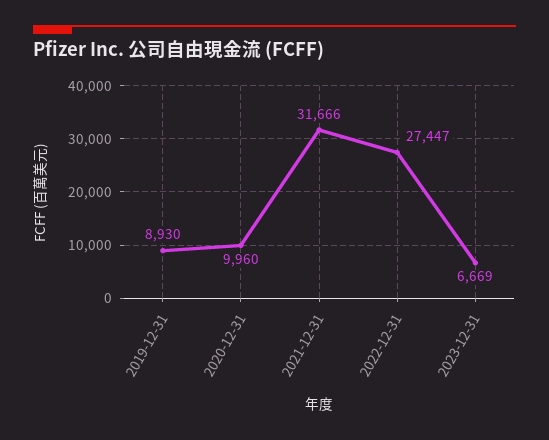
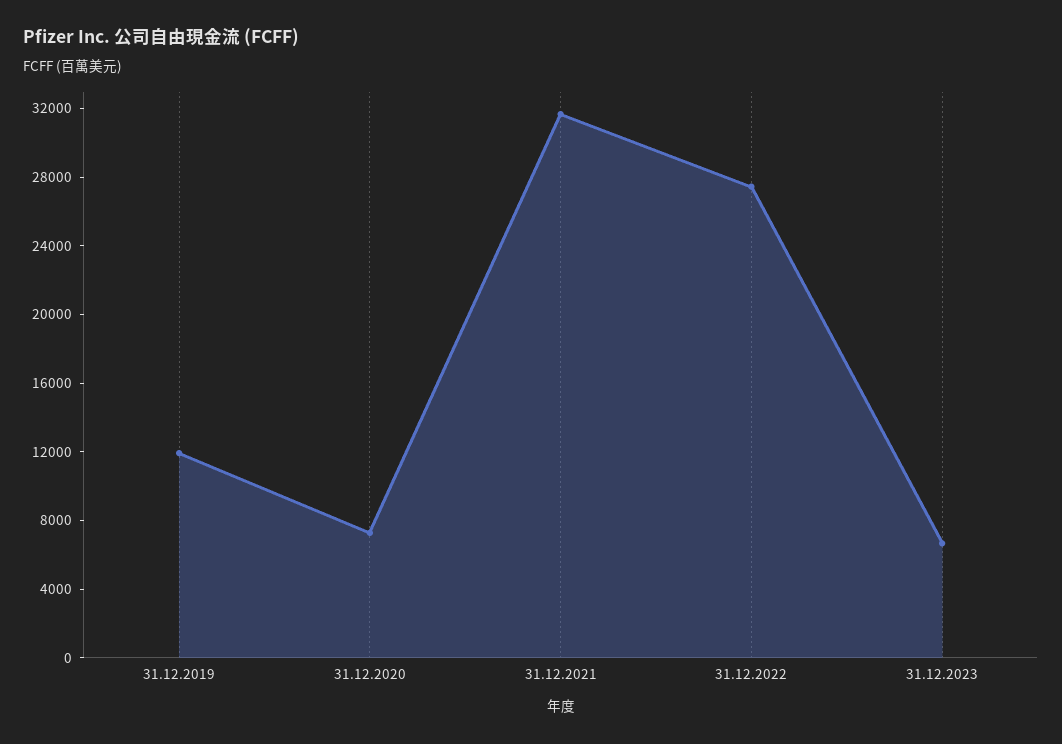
  {
-   "2019-12-31": 8930,
+   "2019-12-31": 12000,
-   "2020-12-31": 9960,
+   "2020-12-31": 7000,
    "2021-12-31": 31666,
    "2022-12-31": 27447,
    "2023-12-31": 6669
  }

